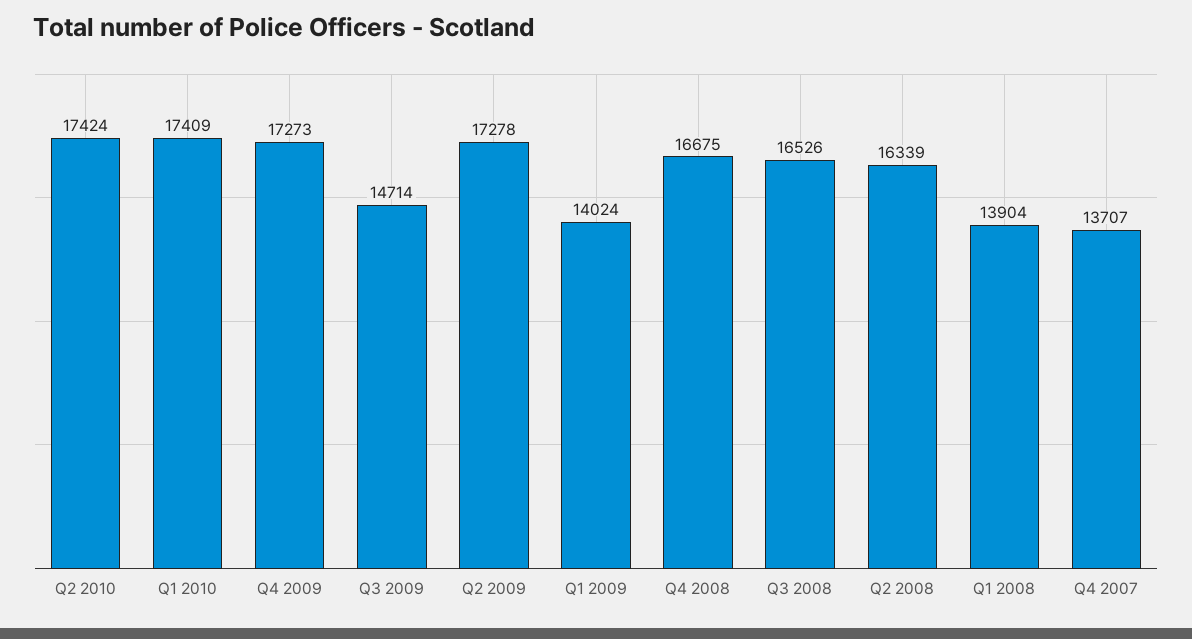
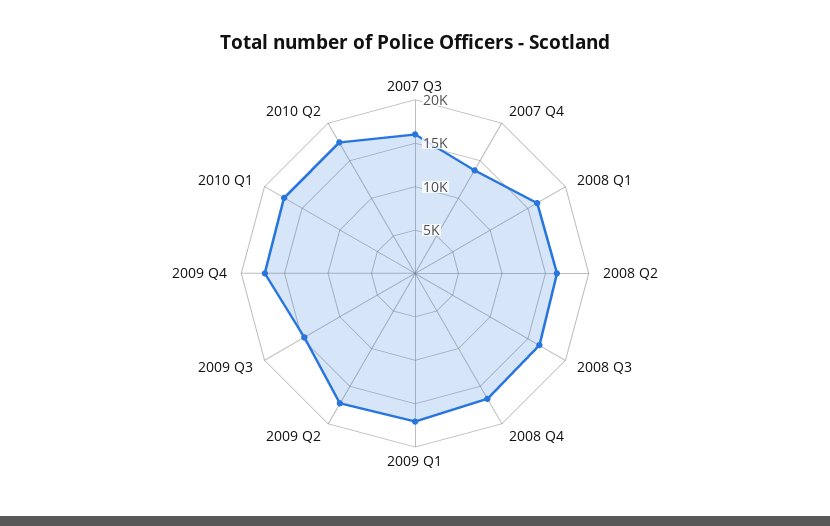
  {
    "Q2 2010": 17424,
    "Q1 2010": 17409,
    "Q4 2009": 17273,
    "Q3 2009": 14714,
    "Q2 2009": 17278,
-   "Q1 2009": 14024,
+   "Q1 2009": 17000,
    "Q4 2008": 16675,
    "Q3 2008": 16526,
    "Q2 2008": 16339,
-   "Q1 2008": 13904,
+   "Q1 2008": 16000,
-   "Q4 2007": 13707
+   "Q4 2007": 13707,
+   "2007 Q3": 16000
  }

